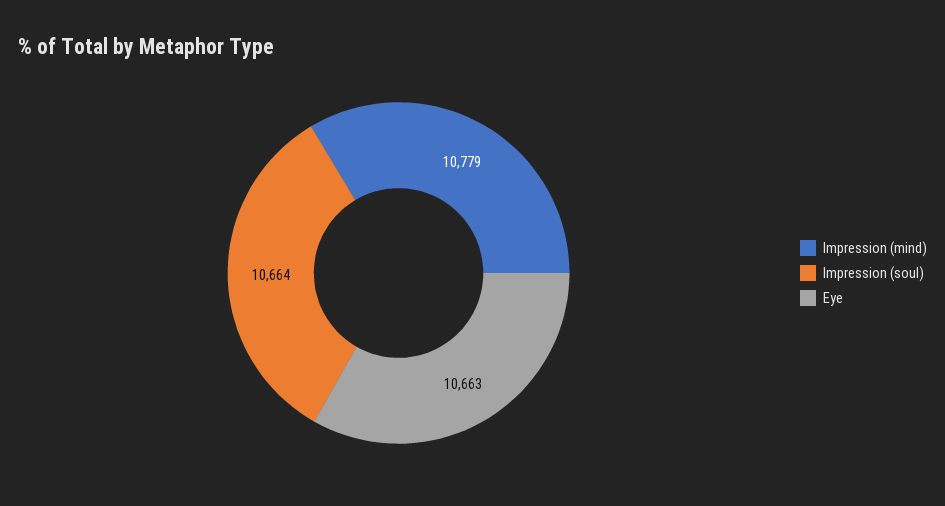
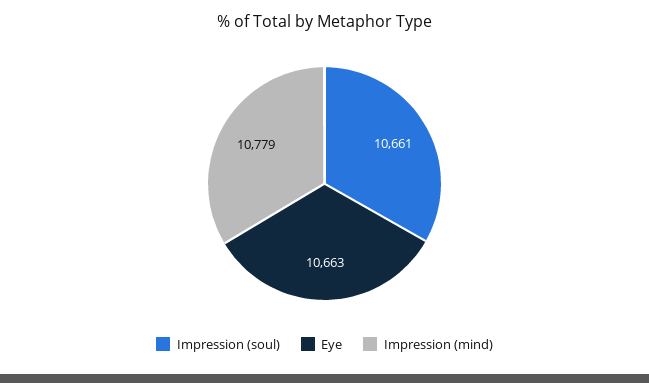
  {
    "Impression (mind)": 10779,
-   "Impression (soul)": 10664,
+   "Impression (soul)": 10661,
    "Eye": 10663
  }

